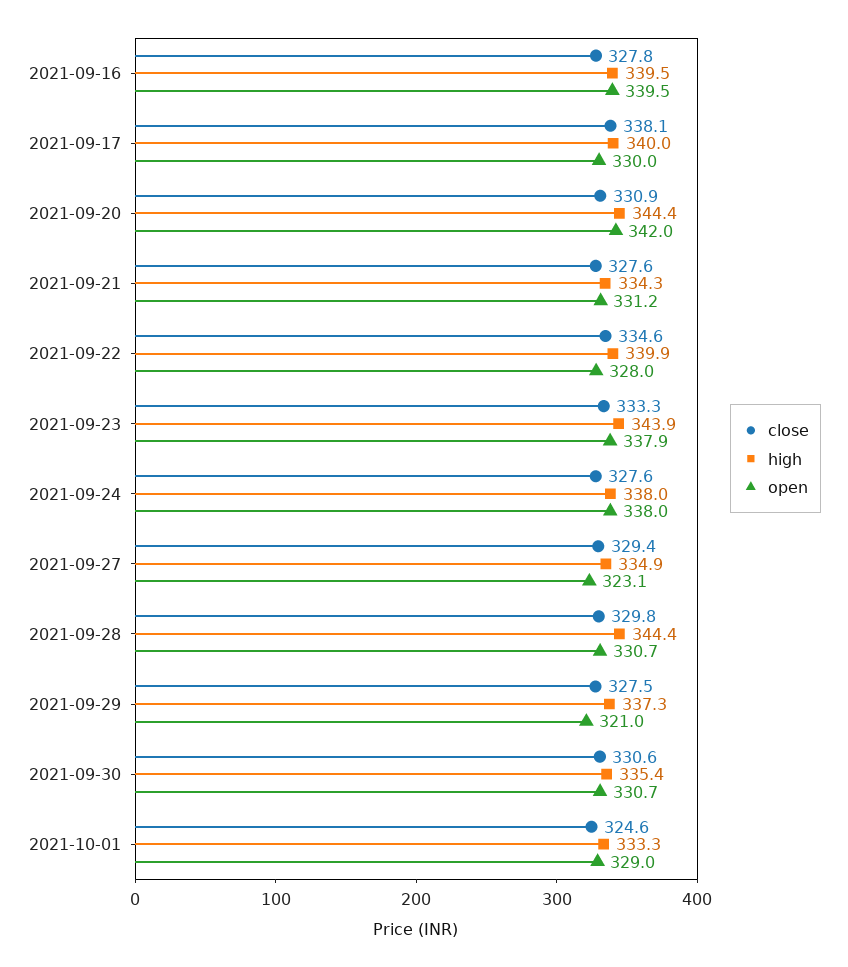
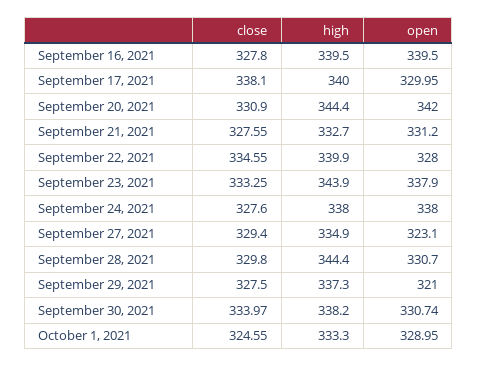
  {
    "close": {
      "2021-09-16": 327.8,
      "2021-09-17": 338.1,
      "2021-09-20": 330.9,
      "2021-09-21": 327.55,
      "2021-09-22": 334.55,
      "2021-09-23": 333.25,
      "2021-09-24": 327.6,
      "2021-09-27": 329.4,
      "2021-09-28": 329.8,
      "2021-09-29": 327.5,
-     "2021-09-30": 330.6,
+     "2021-09-30": 333.97,
      "2021-10-01": 324.55
    },
    "high": {
      "2021-09-16": 339.5,
      "2021-09-17": 340,
      "2021-09-20": 344.4,
-     "2021-09-21": 334.3,
+     "2021-09-21": 332.7,
      "2021-09-22": 339.9,
      "2021-09-23": 343.9,
      "2021-09-24": 338,
      "2021-09-27": 334.9,
      "2021-09-28": 344.4,
      "2021-09-29": 337.3,
-     "2021-09-30": 335.4,
+     "2021-09-30": 338.2,
      "2021-10-01": 333.3
    },
    "open": {
      "2021-09-16": 339.5,
      "2021-09-17": 329.95,
      "2021-09-20": 342,
      "2021-09-21": 331.2,
      "2021-09-22": 328,
      "2021-09-23": 337.9,
      "2021-09-24": 338,
      "2021-09-27": 323.1,
      "2021-09-28": 330.7,
      "2021-09-29": 321,
      "2021-09-30": 330.74,
      "2021-10-01": 328.95
    }
  }

